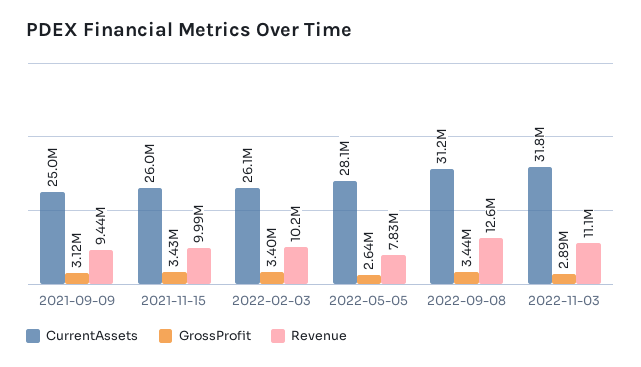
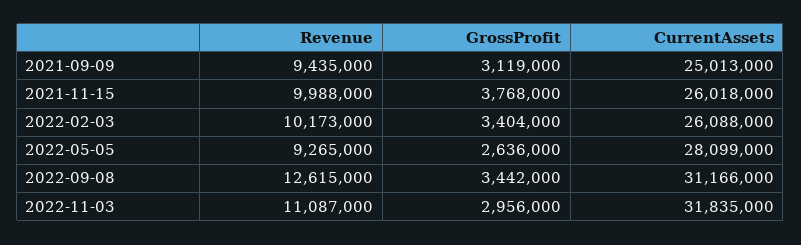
  {
    "CurrentAssets": {
      "2021-09-09": 25013000,
      "2021-11-15": 26018000,
      "2022-02-03": 26088000,
      "2022-05-05": 28099000,
      "2022-09-08": 31166000,
      "2022-11-03": 31835000
    },
    "GrossProfit": {
      "2021-09-09": 3119000,
-     "2021-11-15": 3430000,
+     "2021-11-15": 3768000,
      "2022-02-03": 3404000,
      "2022-05-05": 2636000,
      "2022-09-08": 3442000,
-     "2022-11-03": 2890000
+     "2022-11-03": 2956000
    },
    "Revenue": {
      "2021-09-09": 9435000,
      "2021-11-15": 9988000,
      "2022-02-03": 10173000,
-     "2022-05-05": 7830000,
+     "2022-05-05": 9265000,
      "2022-09-08": 12615000,
      "2022-11-03": 11087000
    }
  }

